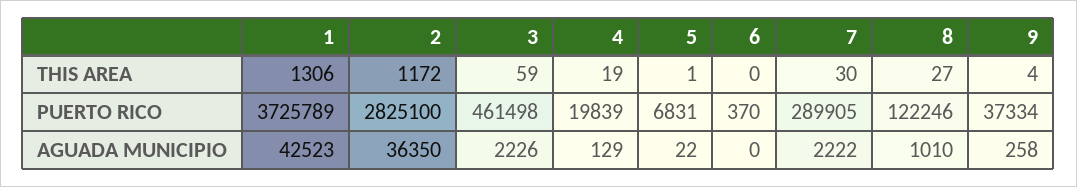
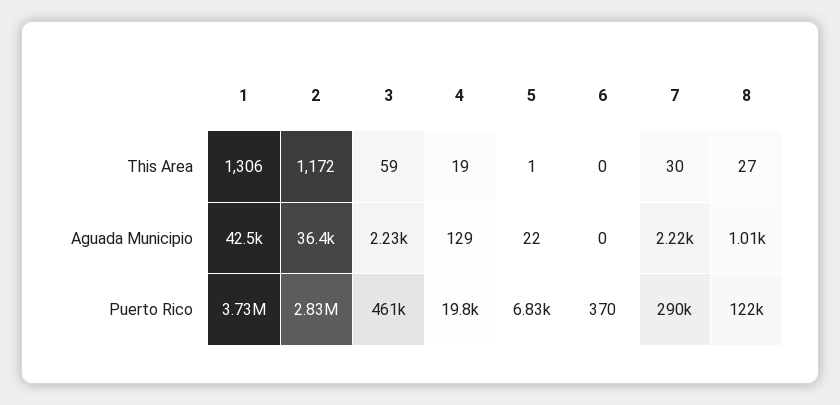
  {
    "1": {
      "THIS AREA": 1306,
      "PUERTO RICO": 3725789,
      "AGUADA MUNICIPIO": 42523
    },
    "2": {
      "THIS AREA": 1172,
      "PUERTO RICO": 2825100,
      "AGUADA MUNICIPIO": 36350
    },
    "3": {
      "THIS AREA": 59,
      "PUERTO RICO": 461498,
      "AGUADA MUNICIPIO": 2226
    },
    "4": {
      "THIS AREA": 19,
      "PUERTO RICO": 19839,
      "AGUADA MUNICIPIO": 129
    },
    "5": {
      "THIS AREA": 1,
      "PUERTO RICO": 6831,
      "AGUADA MUNICIPIO": 22
    },
    "6": {
      "THIS AREA": 0,
      "PUERTO RICO": 370,
      "AGUADA MUNICIPIO": 0
    },
    "7": {
      "THIS AREA": 30,
      "PUERTO RICO": 289905,
      "AGUADA MUNICIPIO": 2222
    },
    "8": {
      "THIS AREA": 27,
      "PUERTO RICO": 122246,
      "AGUADA MUNICIPIO": 1010
-   },
+   }
-   "9": {
-     "THIS AREA": 4,
-     "PUERTO RICO": 37334,
-     "AGUADA MUNICIPIO": 258
-   }
  }

